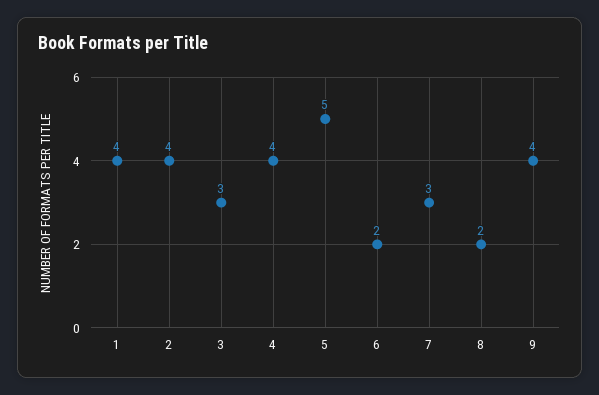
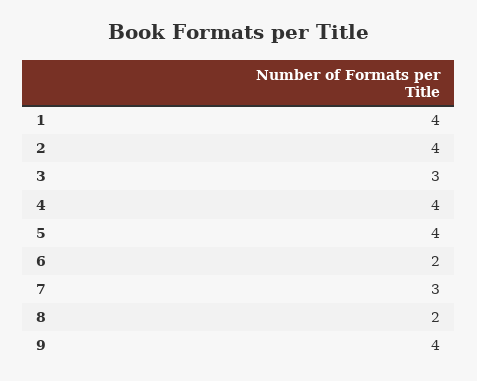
  {
    "1": 4,
    "2": 4,
    "3": 3,
    "4": 4,
-   "5": 5,
+   "5": 4,
    "6": 2,
    "7": 3,
    "8": 2,
    "9": 4
  }

